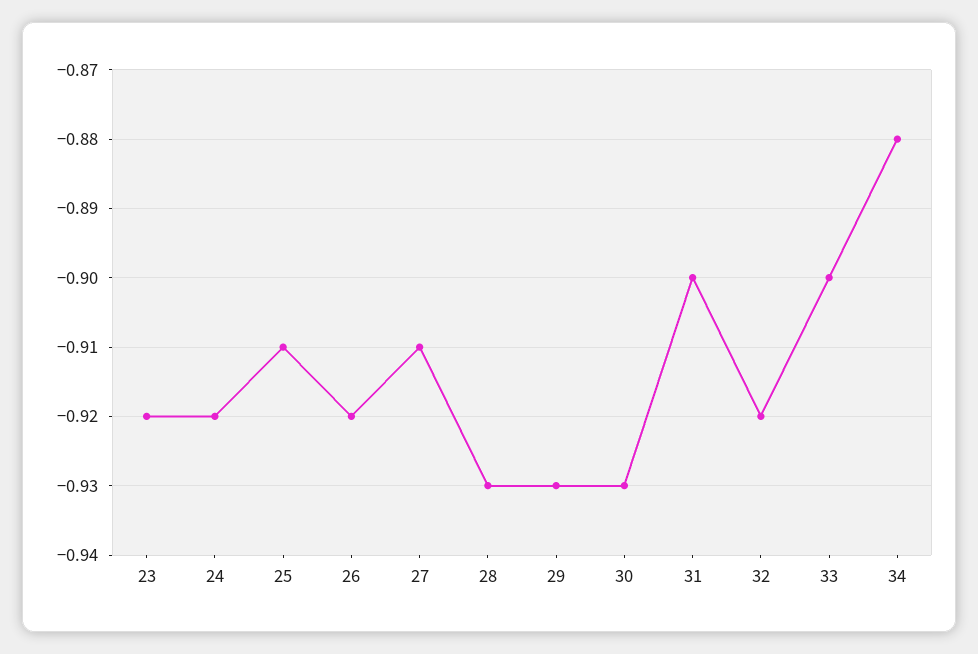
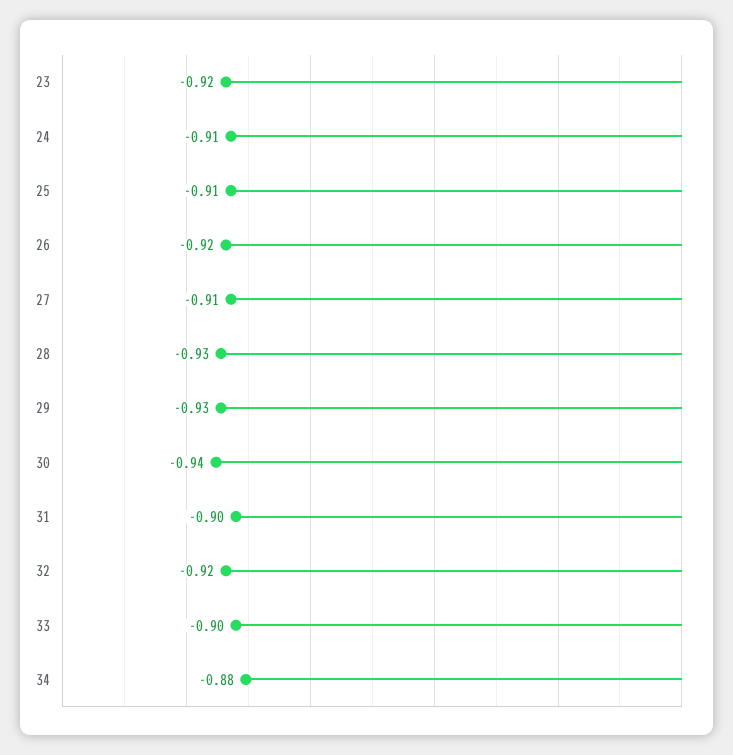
  {
    "23": -0.92,
-   "24": -0.92,
+   "24": -0.91,
    "25": -0.91,
    "26": -0.92,
    "27": -0.91,
    "28": -0.93,
    "29": -0.93,
-   "30": -0.93,
+   "30": -0.94,
    "31": -0.9,
    "32": -0.92,
    "33": -0.9,
    "34": -0.88
  }

